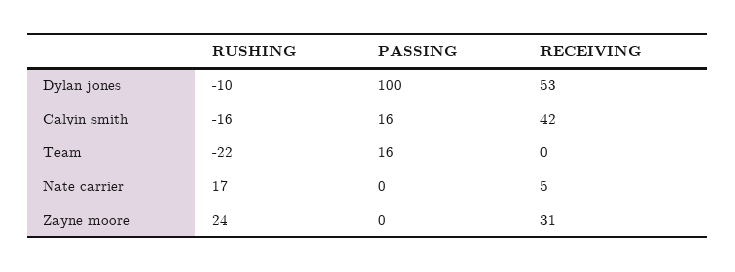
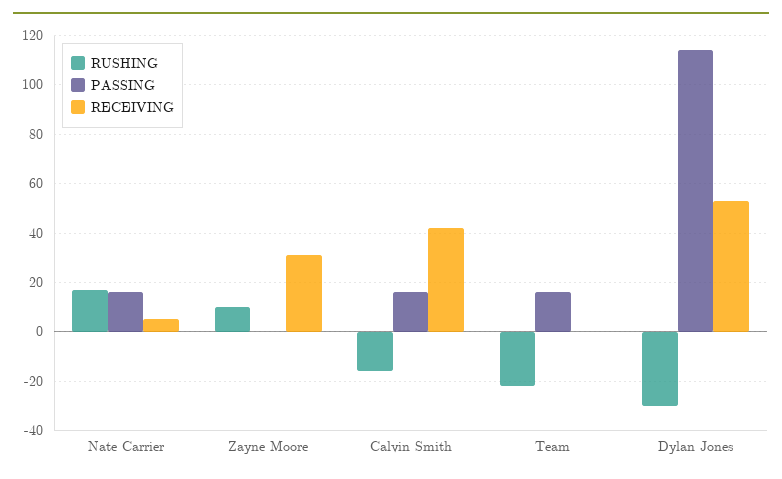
  {
    "RUSHING": {
-     "Dylan jones": -10,
+     "Dylan jones": -30,
      "Calvin smith": -16,
      "Team": -22,
      "Nate carrier": 17,
-     "Zayne moore": 24
+     "Zayne moore": 10
    },
    "PASSING": {
-     "Dylan jones": 100,
+     "Dylan jones": 115,
      "Calvin smith": 16,
      "Team": 16,
-     "Nate carrier": 0,
+     "Nate carrier": 15,
      "Zayne moore": 0
    },
    "RECEIVING": {
      "Dylan jones": 53,
      "Calvin smith": 42,
      "Team": 0,
      "Nate carrier": 5,
      "Zayne moore": 31
    }
  }

